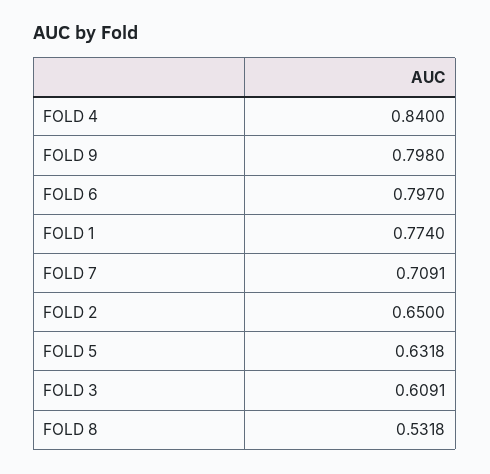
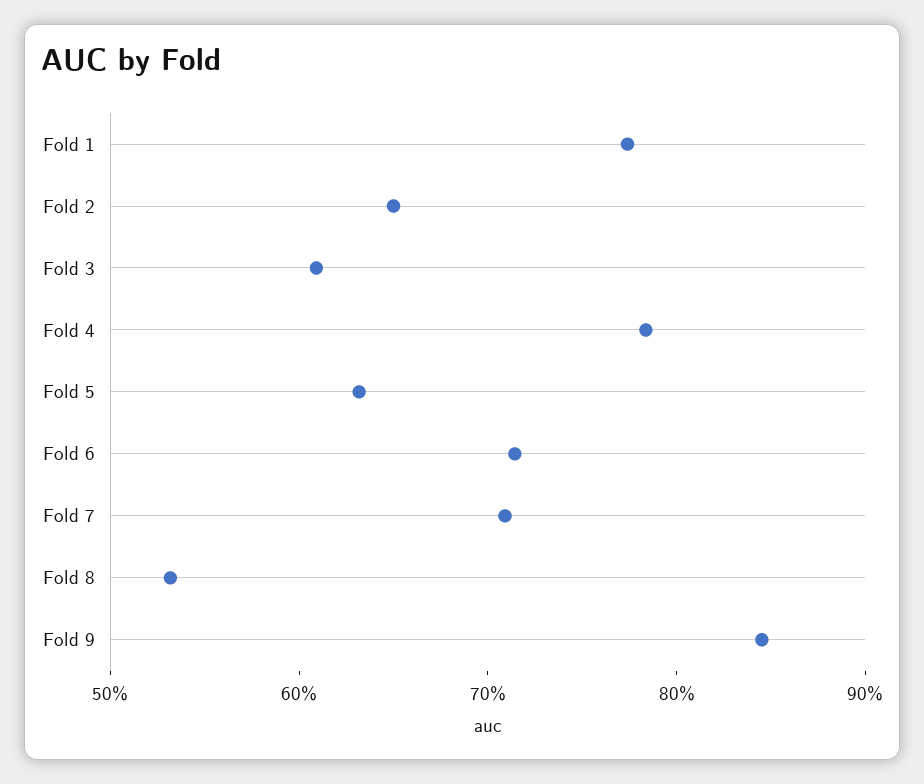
  {
-   "FOLD 4": 0.84,
+   "FOLD 4": 0.78,
-   "FOLD 9": 0.798,
+   "FOLD 9": 0.84,
-   "FOLD 6": 0.797,
+   "FOLD 6": 0.72,
    "FOLD 1": 0.774,
    "FOLD 7": 0.7091,
    "FOLD 2": 0.65,
    "FOLD 5": 0.6318,
    "FOLD 3": 0.6091,
    "FOLD 8": 0.5318
  }

